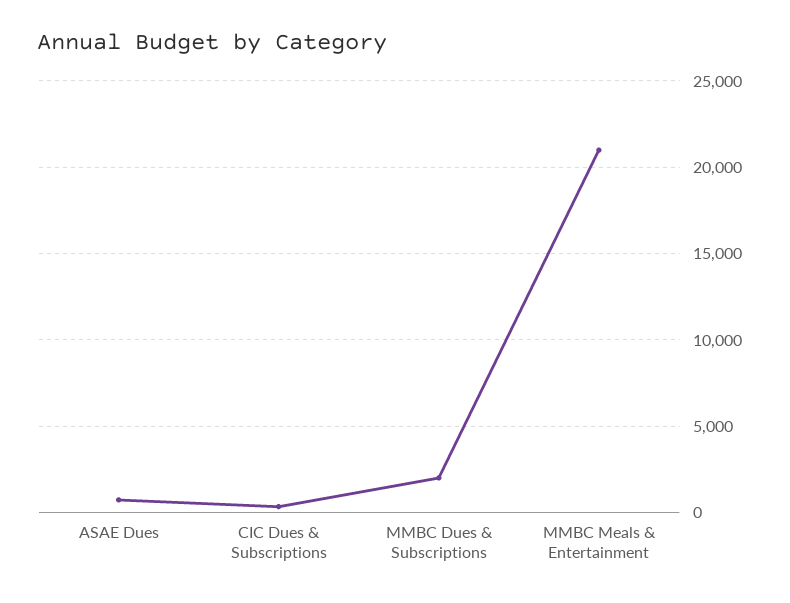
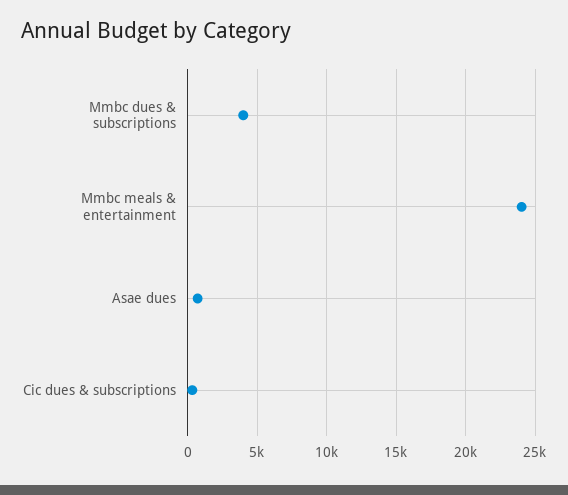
  {
    "ASAE Dues": 500,
    "CIC Dues & Subscriptions": 500,
-   "MMBC Dues & Subscriptions": 2000,
+   "MMBC Dues & Subscriptions": 4000,
-   "MMBC Meals & Entertainment": 21000
+   "MMBC Meals & Entertainment": 24000
  }

